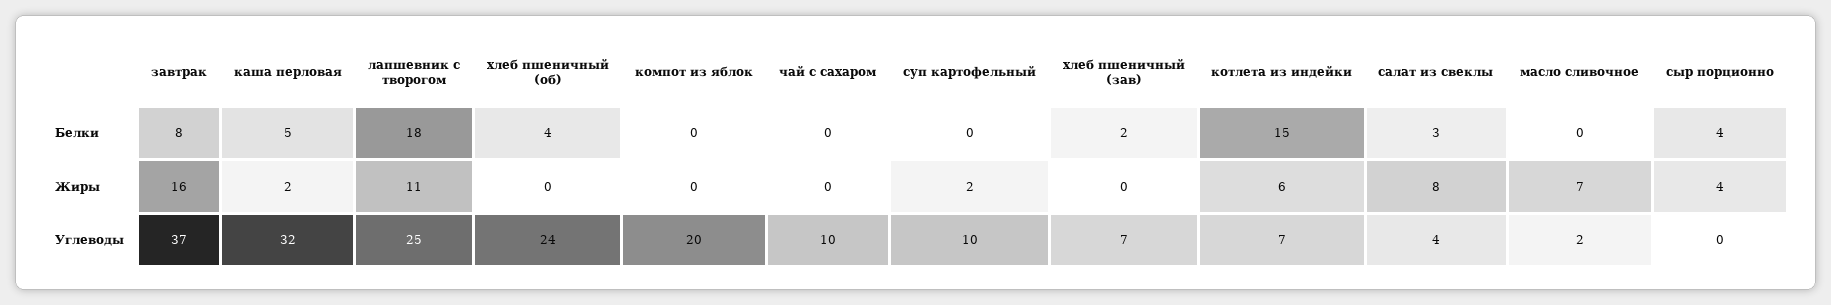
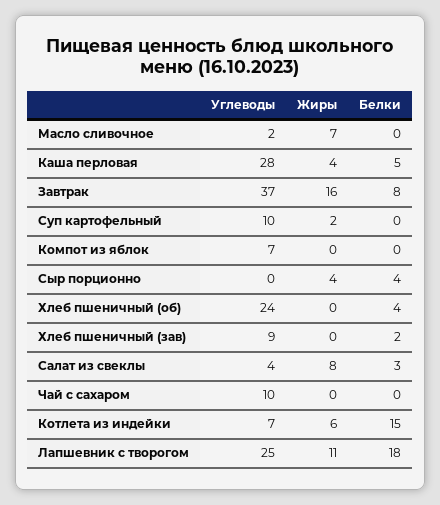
  {
    "завтрак": {
      "Белки": 8,
      "Жиры": 16,
      "Углеводы": 37
    },
    "каша перловая": {
      "Белки": 5,
-     "Жиры": 2,
+     "Жиры": 4,
-     "Углеводы": 32
+     "Углеводы": 28
    },
    "лапшевник с творогом": {
      "Белки": 18,
      "Жиры": 11,
      "Углеводы": 25
    },
    "хлеб пшеничный (об)": {
      "Белки": 4,
      "Жиры": 0,
      "Углеводы": 24
    },
    "компот из яблок": {
      "Белки": 0,
      "Жиры": 0,
-     "Углеводы": 20
+     "Углеводы": 7
    },
    "чай с сахаром": {
      "Белки": 0,
      "Жиры": 0,
      "Углеводы": 10
    },
    "суп картофельный": {
      "Белки": 0,
      "Жиры": 2,
      "Углеводы": 10
    },
    "хлеб пшеничный (зав)": {
      "Белки": 2,
      "Жиры": 0,
-     "Углеводы": 7
+     "Углеводы": 9
    },
    "котлета из индейки": {
      "Белки": 15,
      "Жиры": 6,
      "Углеводы": 7
    },
    "салат из свеклы": {
      "Белки": 3,
      "Жиры": 8,
      "Углеводы": 4
    },
    "масло сливочное": {
      "Белки": 0,
      "Жиры": 7,
      "Углеводы": 2
    },
    "сыр порционно": {
      "Белки": 4,
      "Жиры": 4,
      "Углеводы": 0
    }
  }

